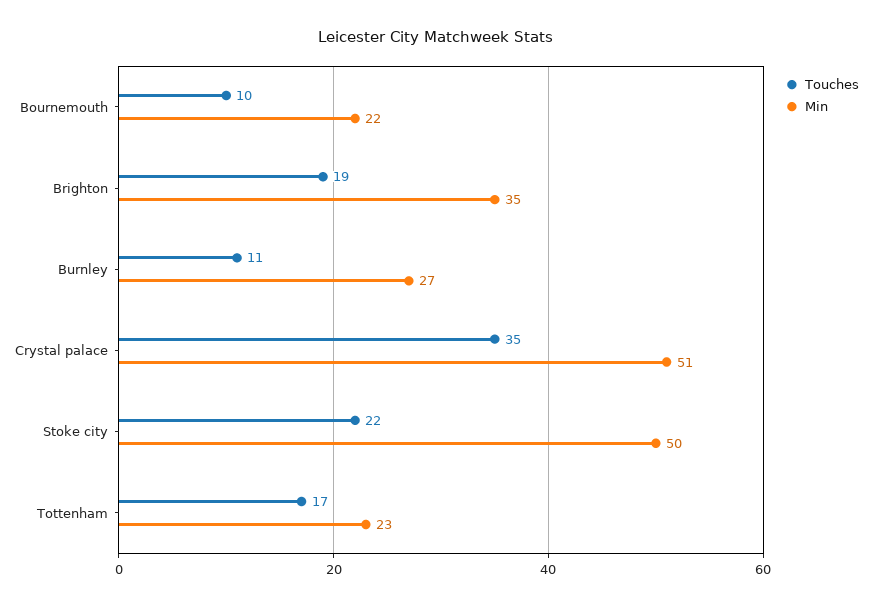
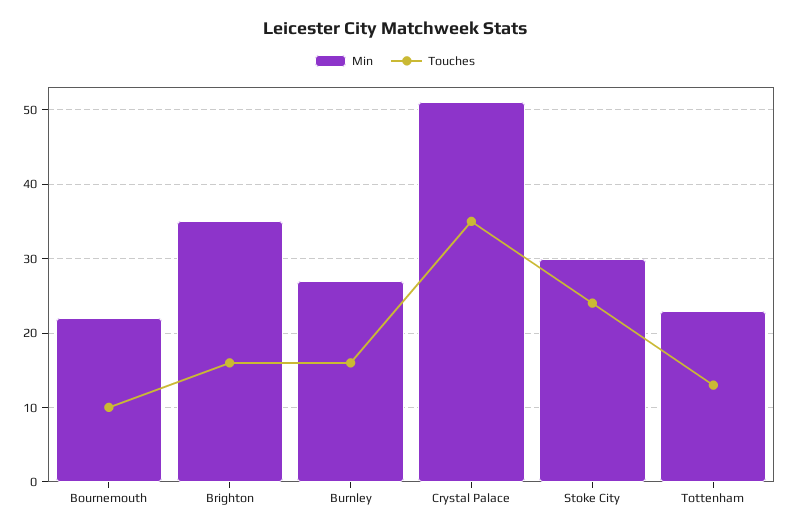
  {
    "Touches": {
      "Bournemouth": 10,
-     "Brighton": 19,
+     "Brighton": 16,
-     "Burnley": 11,
+     "Burnley": 16,
      "Crystal palace": 35,
-     "Stoke city": 22,
+     "Stoke city": 24,
-     "Tottenham": 17
+     "Tottenham": 13
    },
    "Min": {
      "Bournemouth": 22,
      "Brighton": 35,
      "Burnley": 27,
      "Crystal palace": 51,
-     "Stoke city": 50,
+     "Stoke city": 30,
      "Tottenham": 23
    }
  }

